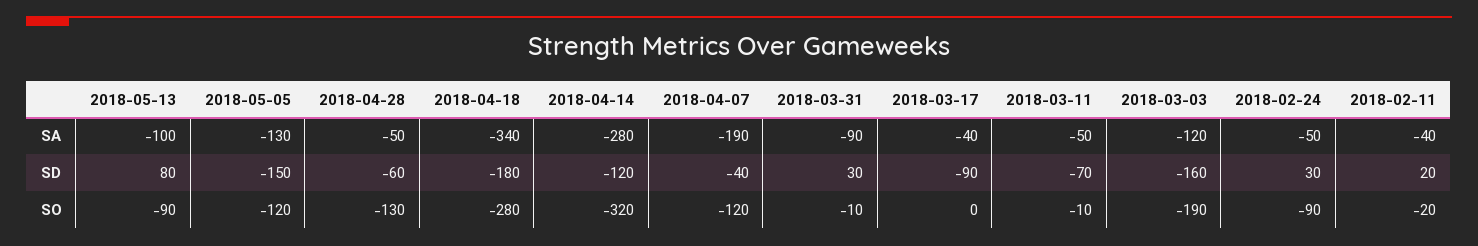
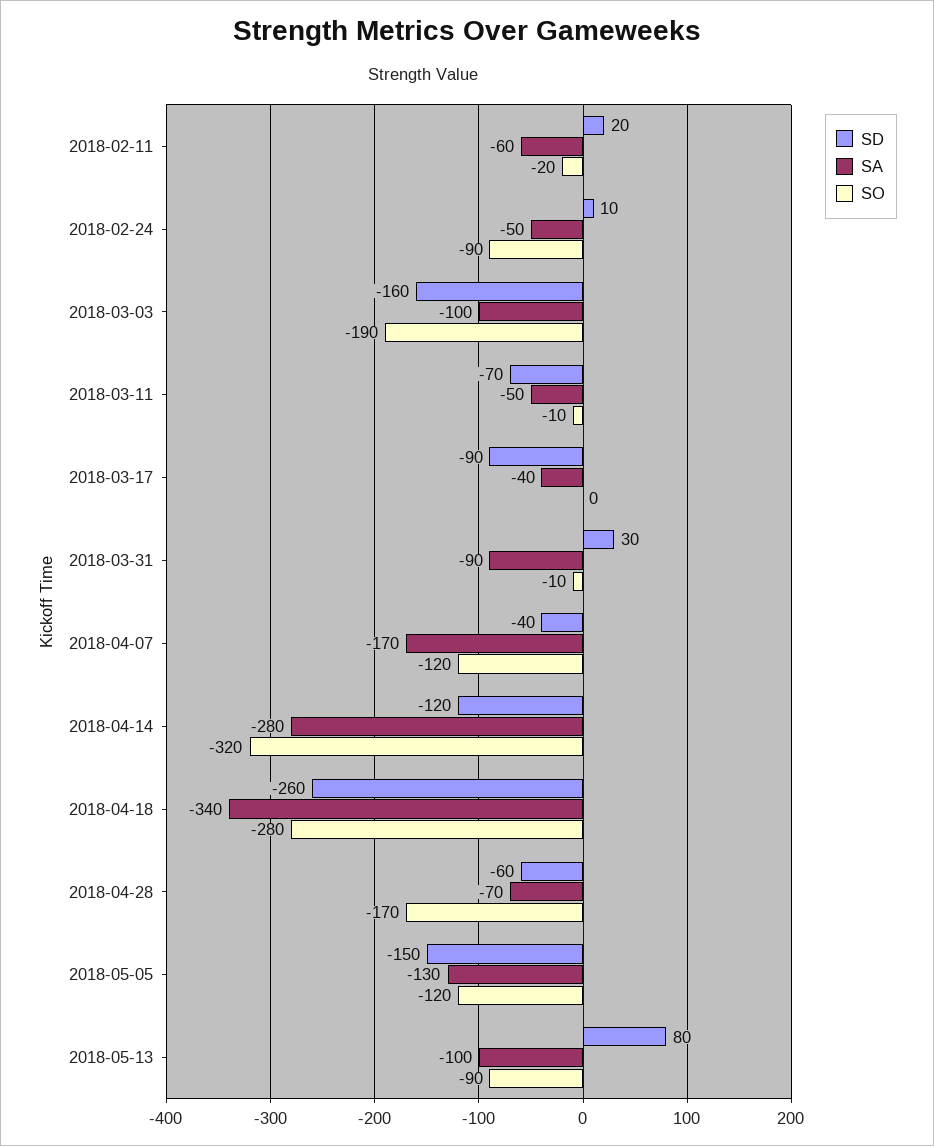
  {
    "SA": {
      "2018-05-13": -100,
      "2018-05-05": -130,
-     "2018-04-28": -50,
+     "2018-04-28": -70,
      "2018-04-18": -340,
      "2018-04-14": -280,
-     "2018-04-07": -190,
+     "2018-04-07": -170,
      "2018-03-31": -90,
      "2018-03-17": -40,
      "2018-03-11": -50,
-     "2018-03-03": -120,
+     "2018-03-03": -100,
      "2018-02-24": -50,
-     "2018-02-11": -40
+     "2018-02-11": -60
    },
    "SD": {
      "2018-05-13": 80,
      "2018-05-05": -150,
      "2018-04-28": -60,
-     "2018-04-18": -180,
+     "2018-04-18": -260,
      "2018-04-14": -120,
      "2018-04-07": -40,
      "2018-03-31": 30,
      "2018-03-17": -90,
      "2018-03-11": -70,
      "2018-03-03": -160,
-     "2018-02-24": 30,
+     "2018-02-24": 10,
      "2018-02-11": 20
    },
    "SO": {
      "2018-05-13": -90,
      "2018-05-05": -120,
-     "2018-04-28": -130,
+     "2018-04-28": -170,
      "2018-04-18": -280,
      "2018-04-14": -320,
      "2018-04-07": -120,
      "2018-03-31": -10,
      "2018-03-17": 0,
      "2018-03-11": -10,
      "2018-03-03": -190,
      "2018-02-24": -90,
      "2018-02-11": -20
    }
  }

